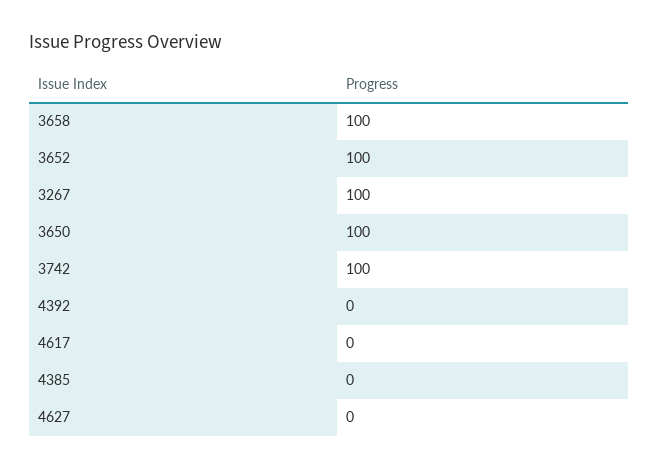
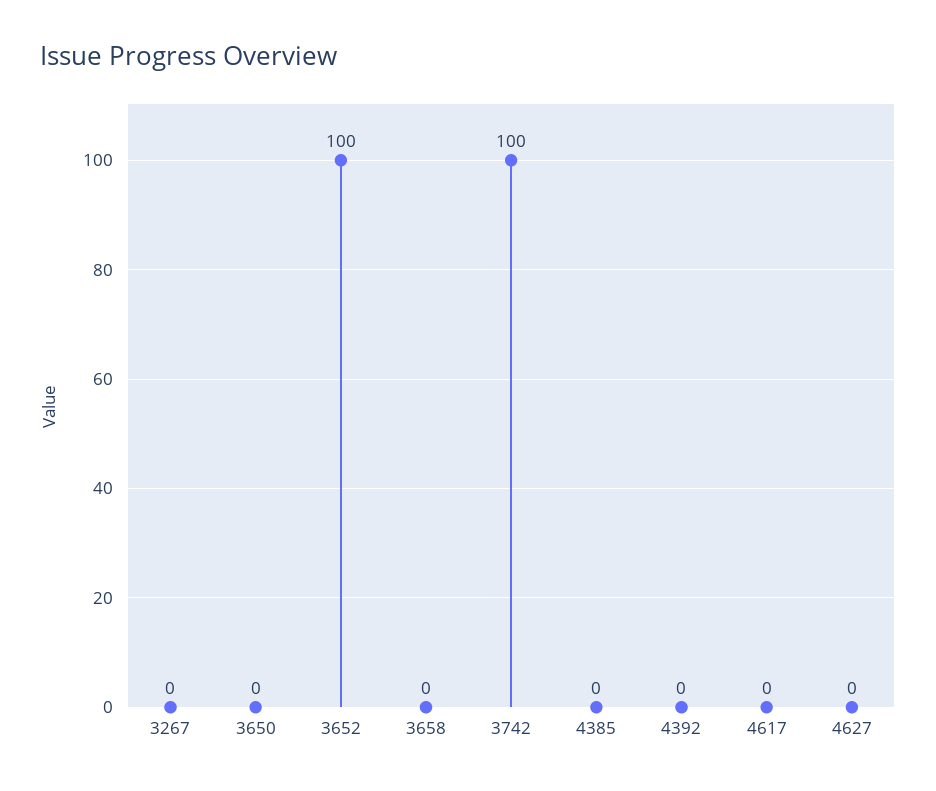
  {
-   "3658": 100,
+   "3658": 0,
    "3652": 100,
-   "3267": 100,
+   "3267": 0,
-   "3650": 100,
+   "3650": 0,
    "3742": 100,
    "4392": 0,
    "4617": 0,
    "4385": 0,
    "4627": 0
  }

